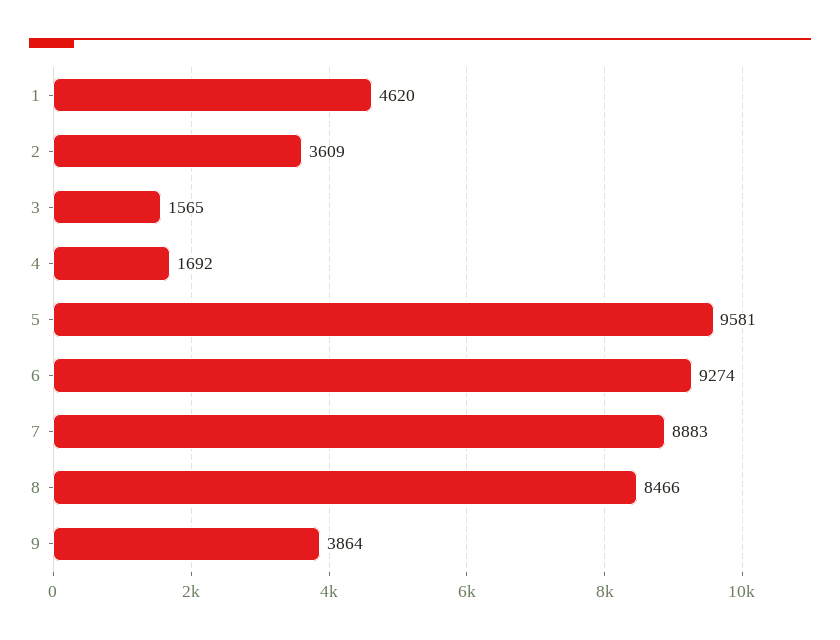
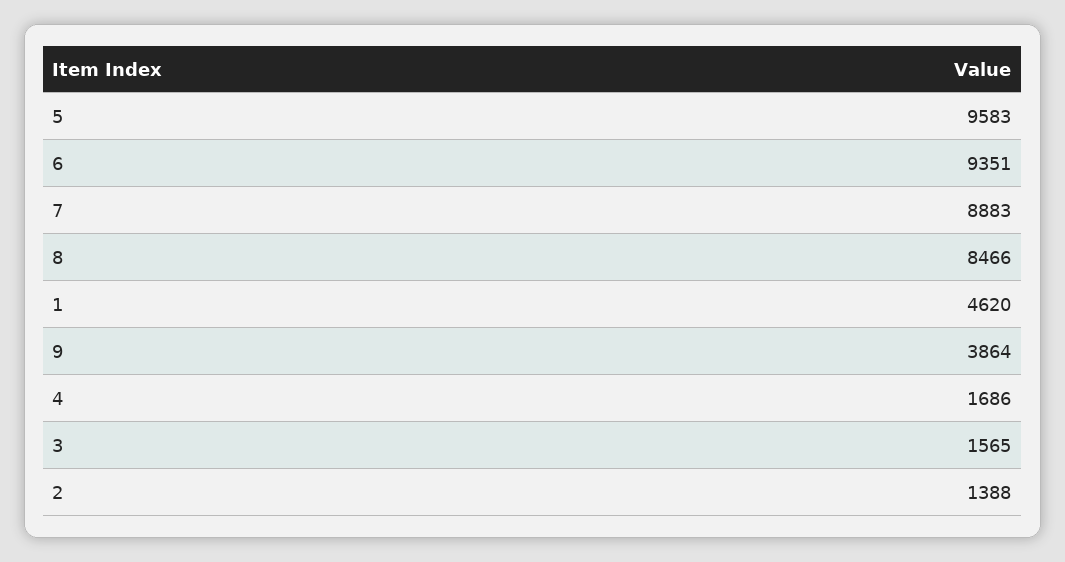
  {
    "1": 4620,
-   "2": 3609,
+   "2": 1388,
    "3": 1565,
-   "4": 1692,
+   "4": 1686,
-   "5": 9581,
+   "5": 9583,
-   "6": 9274,
+   "6": 9351,
    "7": 8883,
    "8": 8466,
    "9": 3864
  }

